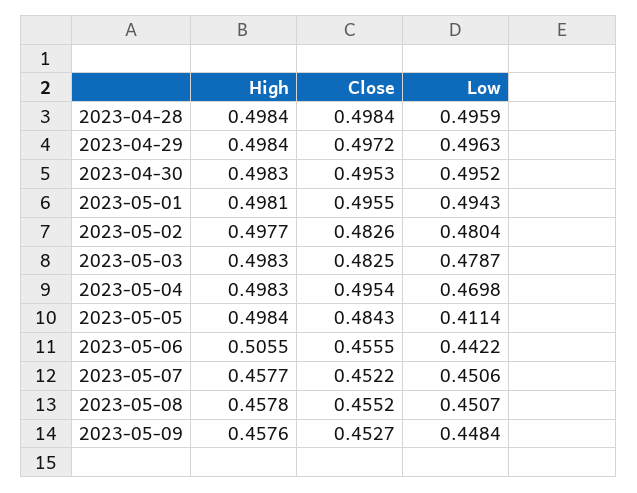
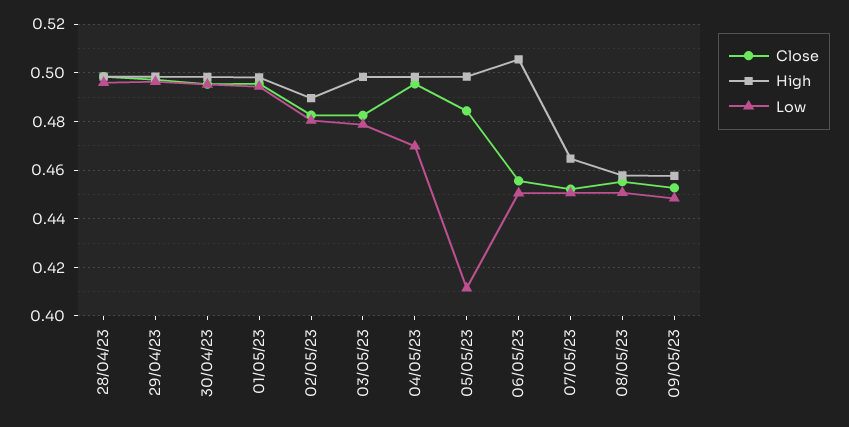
  {
    "High": {
      "2023-04-28": 0.4984,
      "2023-04-29": 0.4984,
      "2023-04-30": 0.4983,
      "2023-05-01": 0.4981,
-     "2023-05-02": 0.4977,
+     "2023-05-02": 0.49,
      "2023-05-03": 0.4983,
      "2023-05-04": 0.4983,
      "2023-05-05": 0.4984,
      "2023-05-06": 0.5055,
-     "2023-05-07": 0.4577,
+     "2023-05-07": 0.465,
      "2023-05-08": 0.4578,
      "2023-05-09": 0.4576
    },
    "Close": {
      "2023-04-28": 0.4984,
      "2023-04-29": 0.4972,
      "2023-04-30": 0.4953,
      "2023-05-01": 0.4955,
      "2023-05-02": 0.4826,
      "2023-05-03": 0.4825,
      "2023-05-04": 0.4954,
      "2023-05-05": 0.4843,
      "2023-05-06": 0.4555,
      "2023-05-07": 0.4522,
      "2023-05-08": 0.4552,
      "2023-05-09": 0.4527
    },
    "Low": {
      "2023-04-28": 0.4959,
      "2023-04-29": 0.4963,
      "2023-04-30": 0.4952,
      "2023-05-01": 0.4943,
      "2023-05-02": 0.4804,
      "2023-05-03": 0.4787,
      "2023-05-04": 0.4698,
      "2023-05-05": 0.4114,
-     "2023-05-06": 0.4422,
+     "2023-05-06": 0.45,
      "2023-05-07": 0.4506,
      "2023-05-08": 0.4507,
      "2023-05-09": 0.4484
    }
  }

